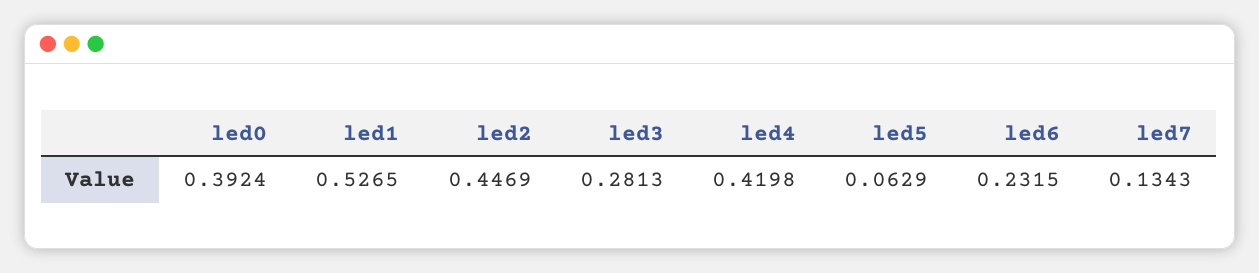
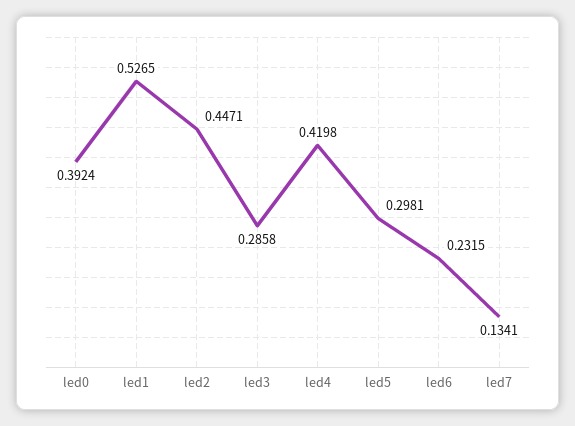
  {
    "led0": 0.3924,
    "led1": 0.5265,
-   "led2": 0.4469,
+   "led2": 0.4471,
-   "led3": 0.2813,
+   "led3": 0.2858,
    "led4": 0.4198,
-   "led5": 0.0629,
+   "led5": 0.2981,
    "led6": 0.2315,
-   "led7": 0.1343
+   "led7": 0.1341
  }

